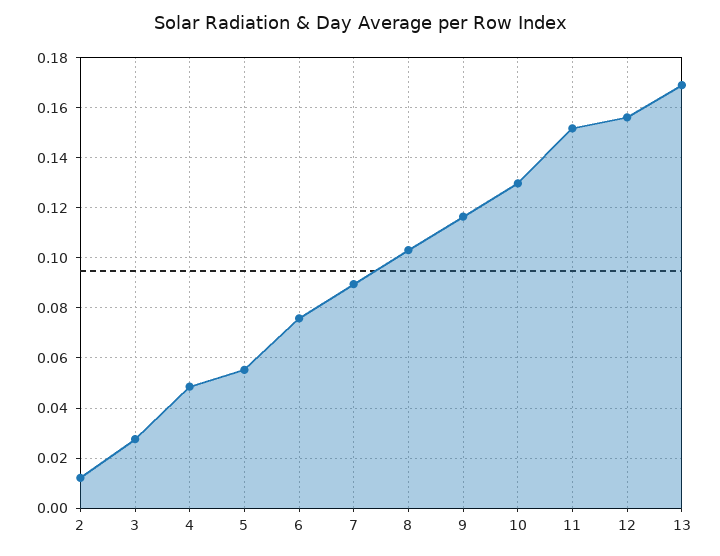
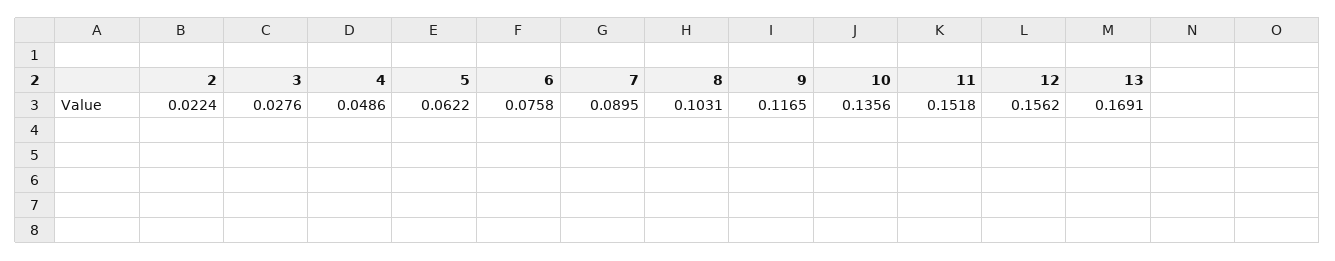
  {
-   "2": 0.0125,
+   "2": 0.0224,
    "3": 0.0276,
    "4": 0.0486,
-   "5": 0.055,
+   "5": 0.0622,
    "6": 0.0758,
    "7": 0.0895,
    "8": 0.1031,
    "9": 0.1165,
-   "10": 0.13,
+   "10": 0.1356,
    "11": 0.1518,
    "12": 0.1562,
    "13": 0.1691
  }

